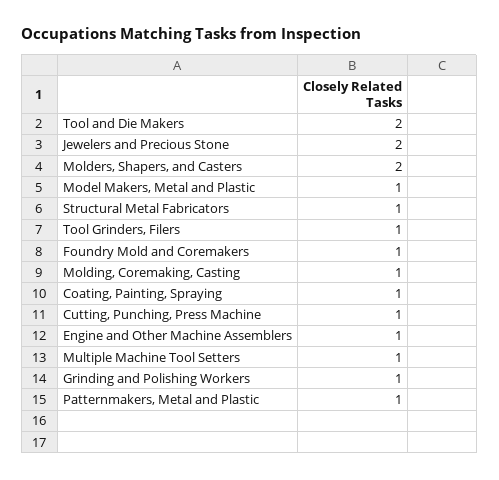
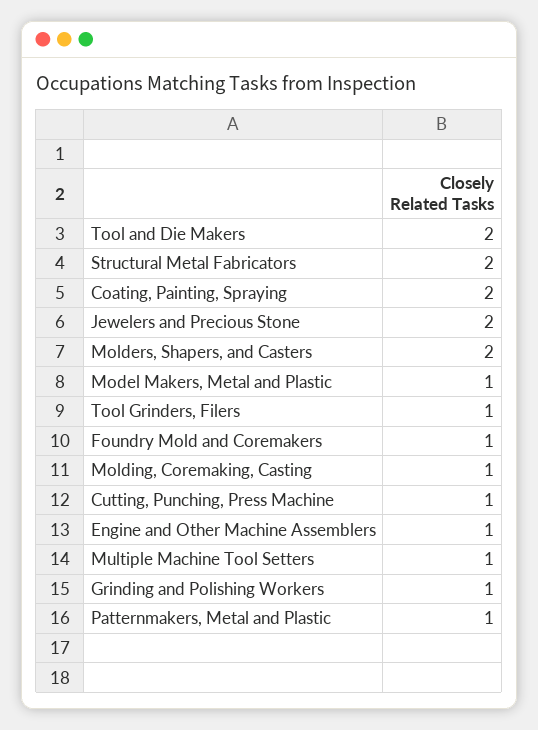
  {
    "Tool and Die Makers": 2,
    "Jewelers and Precious Stone": 2,
    "Molders, Shapers, and Casters": 2,
    "Model Makers, Metal and Plastic": 1,
-   "Structural Metal Fabricators": 1,
+   "Structural Metal Fabricators": 2,
    "Tool Grinders, Filers": 1,
    "Foundry Mold and Coremakers": 1,
    "Molding, Coremaking, Casting": 1,
-   "Coating, Painting, Spraying": 1,
+   "Coating, Painting, Spraying": 2,
    "Cutting, Punching, Press Machine": 1,
    "Engine and Other Machine Assemblers": 1,
    "Multiple Machine Tool Setters": 1,
    "Grinding and Polishing Workers": 1,
    "Patternmakers, Metal and Plastic": 1
  }

